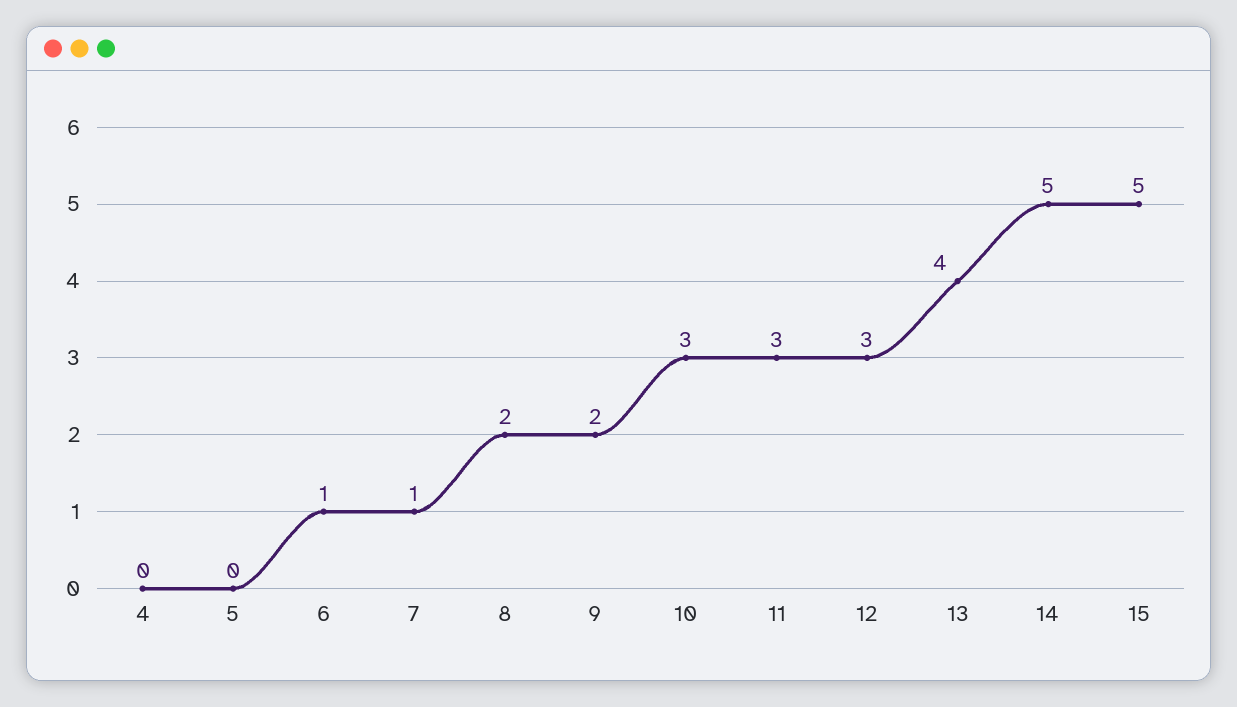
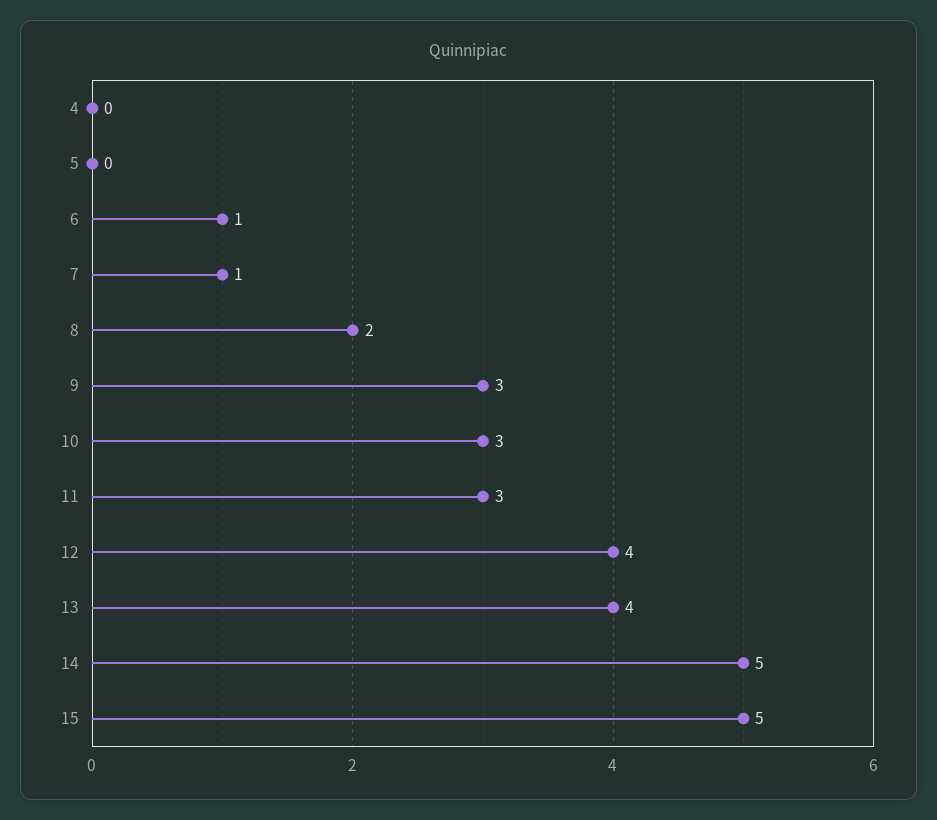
  {
    "4": 0,
    "5": 0,
    "6": 1,
    "7": 1,
    "8": 2,
-   "9": 2,
+   "9": 3,
    "10": 3,
    "11": 3,
-   "12": 3,
+   "12": 4,
    "13": 4,
    "14": 5,
    "15": 5
  }

